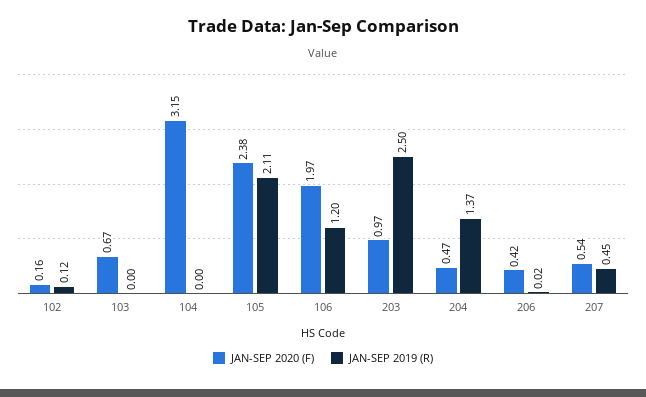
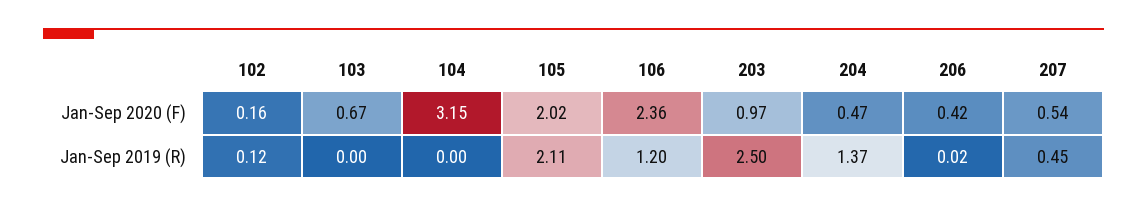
  {
    "JAN-SEP 2020 (F)": {
      "102": 0.16,
      "103": 0.67,
      "104": 3.15,
-     "105": 2.38,
+     "105": 2.02,
-     "106": 1.97,
+     "106": 2.36,
      "203": 0.97,
      "204": 0.47,
      "206": 0.42,
      "207": 0.54
    },
    "JAN-SEP 2019 (R)": {
      "102": 0.12,
      "103": 0,
      "104": 0,
      "105": 2.11,
      "106": 1.2,
      "203": 2.5,
      "204": 1.37,
      "206": 0.02,
      "207": 0.45
    }
  }

